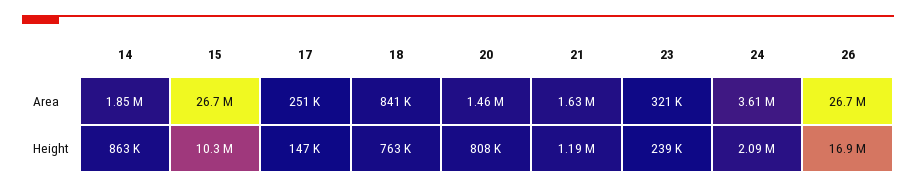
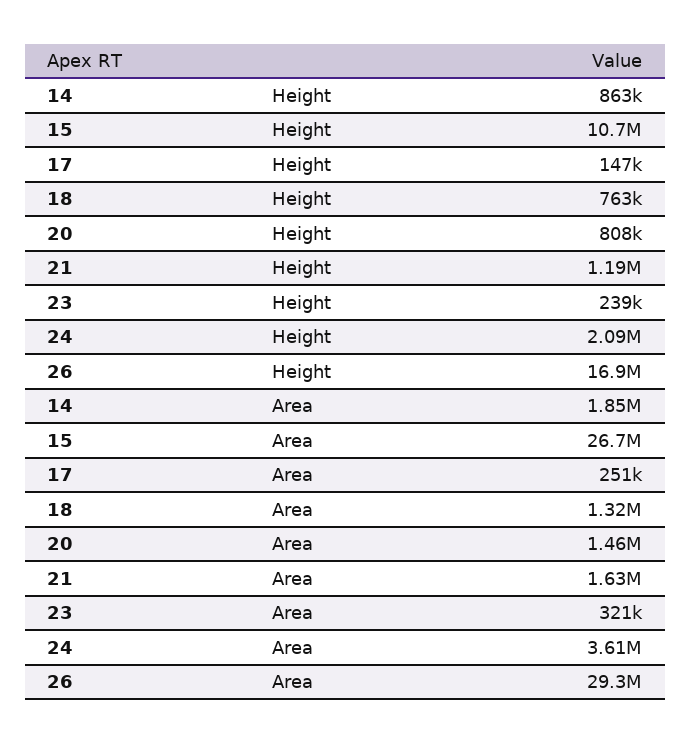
  {
    "14": {
      "Area": 1850000,
      "Height": 863000
    },
    "15": {
      "Area": 26700000,
-     "Height": 10300000
+     "Height": 10700000
    },
    "17": {
      "Area": 251000,
      "Height": 147000
    },
    "18": {
-     "Area": 841000,
+     "Area": 1320000,
      "Height": 763000
    },
    "20": {
      "Area": 1460000,
      "Height": 808000
    },
    "21": {
      "Area": 1630000,
      "Height": 1190000
    },
    "23": {
      "Area": 321000,
      "Height": 239000
    },
    "24": {
      "Area": 3610000,
      "Height": 2090000
    },
    "26": {
-     "Area": 26700000,
+     "Area": 29300000,
      "Height": 16900000
    }
  }

